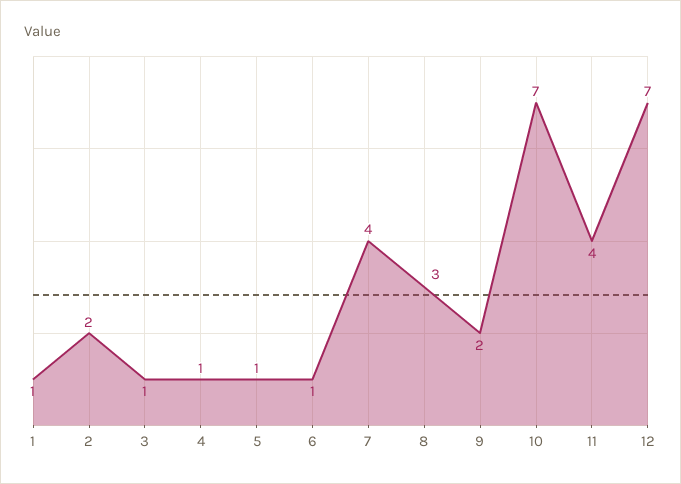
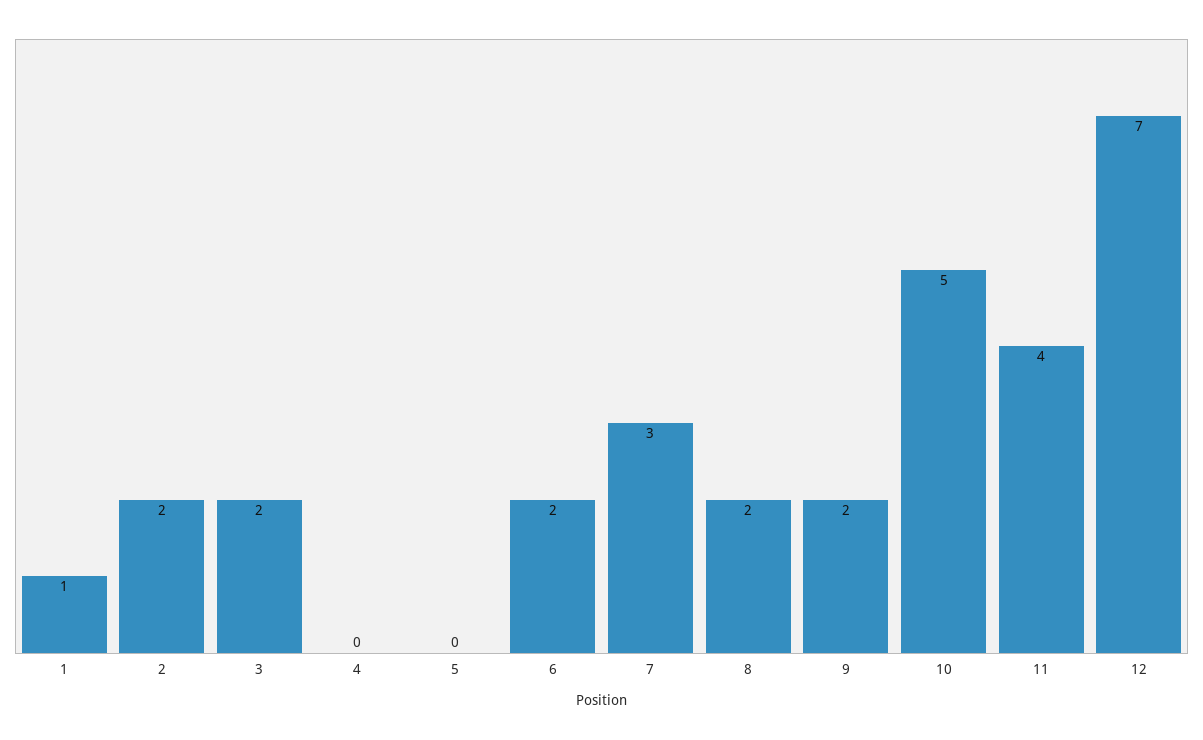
  {
    "1": 1,
    "2": 2,
-   "3": 1,
+   "3": 2,
-   "4": 1,
+   "4": 0,
-   "5": 1,
+   "5": 0,
-   "6": 1,
+   "6": 2,
-   "7": 4,
+   "7": 3,
-   "8": 3,
+   "8": 2,
    "9": 2,
-   "10": 7,
+   "10": 5,
    "11": 4,
    "12": 7
  }

